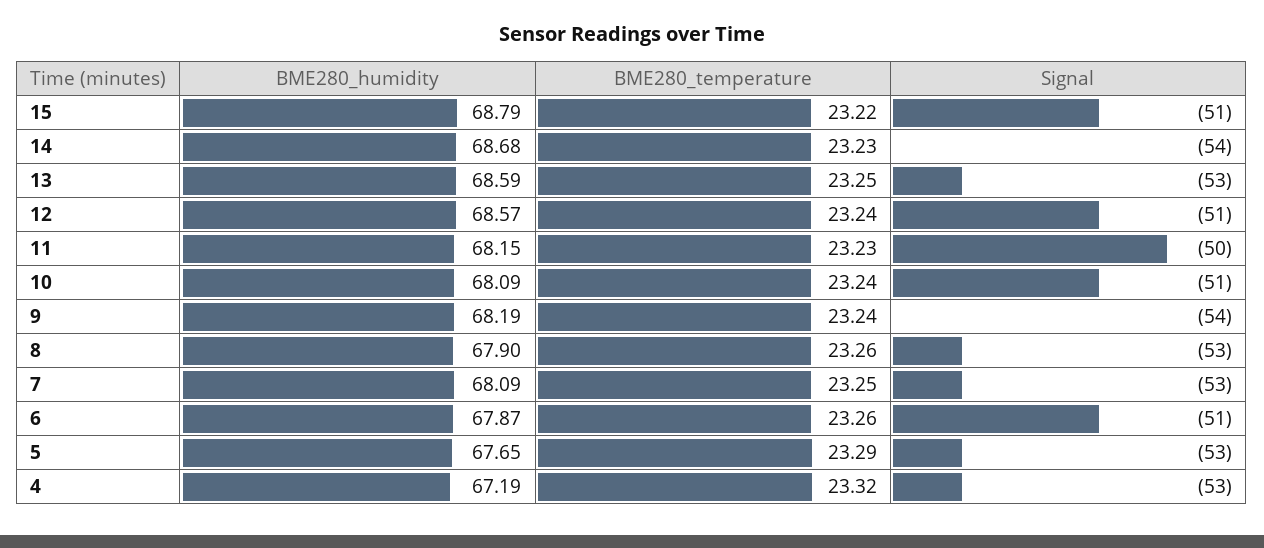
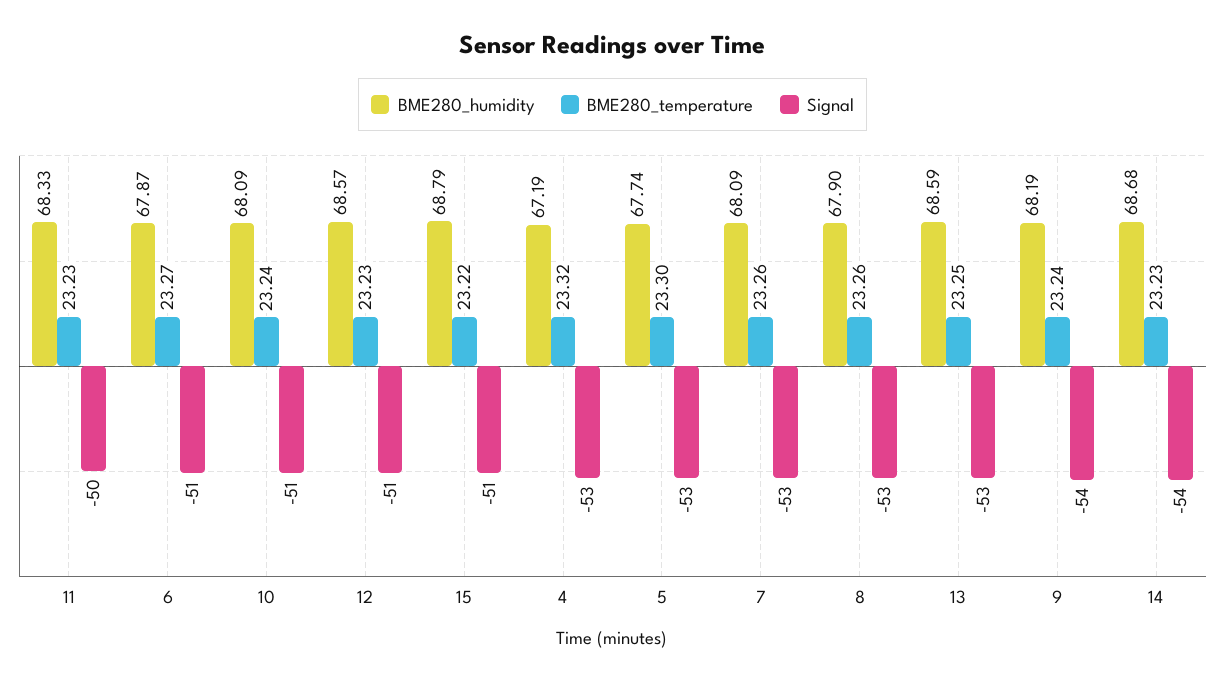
  {
    "BME280_humidity": {
      "15": 68.79,
      "14": 68.68,
      "13": 68.59,
      "12": 68.57,
-     "11": 68.15,
+     "11": 68.33,
      "10": 68.09,
      "9": 68.19,
      "8": 67.9,
      "7": 68.09,
      "6": 67.87,
-     "5": 67.65,
+     "5": 67.74,
      "4": 67.19
    },
    "BME280_temperature": {
      "15": 23.22,
      "14": 23.23,
      "13": 23.25,
-     "12": 23.24,
+     "12": 23.23,
      "11": 23.23,
      "10": 23.24,
      "9": 23.24,
      "8": 23.26,
-     "7": 23.25,
+     "7": 23.26,
-     "6": 23.26,
+     "6": 23.27,
-     "5": 23.29,
+     "5": 23.3,
      "4": 23.32
    },
    "Signal": {
      "15": -51,
      "14": -54,
      "13": -53,
      "12": -51,
      "11": -50,
      "10": -51,
      "9": -54,
      "8": -53,
      "7": -53,
      "6": -51,
      "5": -53,
      "4": -53
    }
  }

